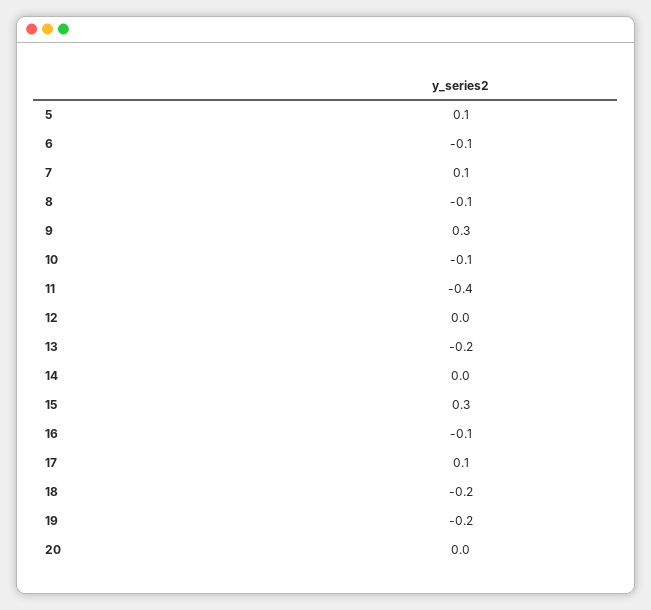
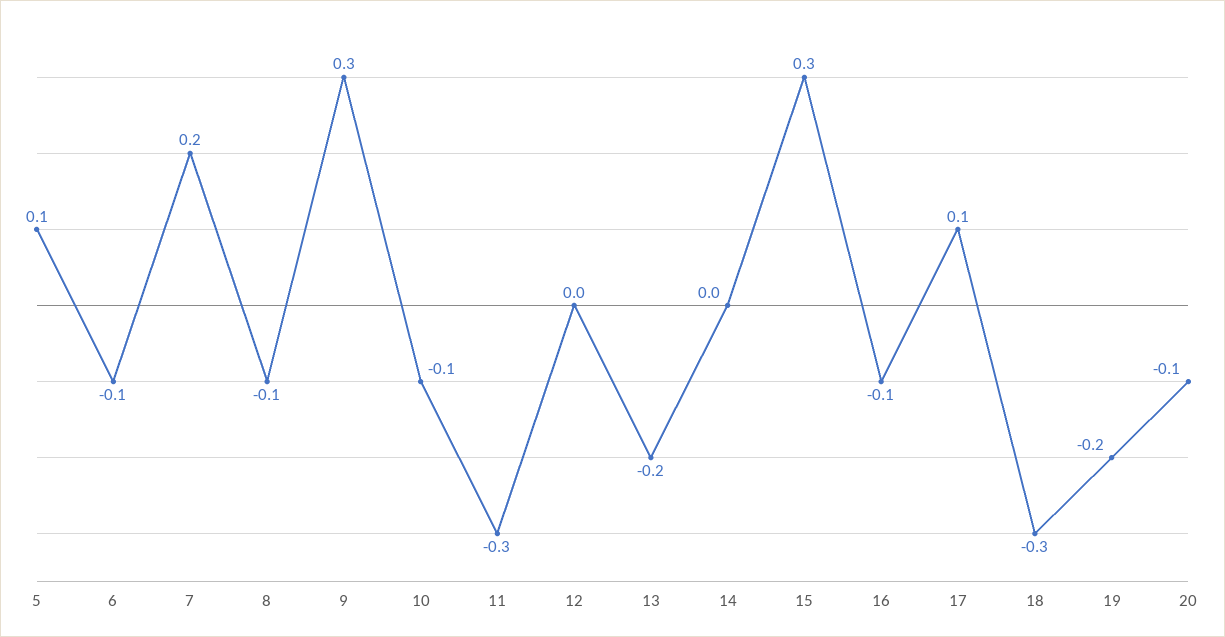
  {
    "5": 0.1,
    "6": -0.1,
-   "7": 0.1,
+   "7": 0.2,
    "8": -0.1,
    "9": 0.3,
    "10": -0.1,
-   "11": -0.4,
+   "11": -0.3,
    "12": 0,
    "13": -0.2,
    "14": 0,
    "15": 0.3,
    "16": -0.1,
    "17": 0.1,
-   "18": -0.2,
+   "18": -0.3,
    "19": -0.2,
-   "20": 0
+   "20": -0.1
  }

